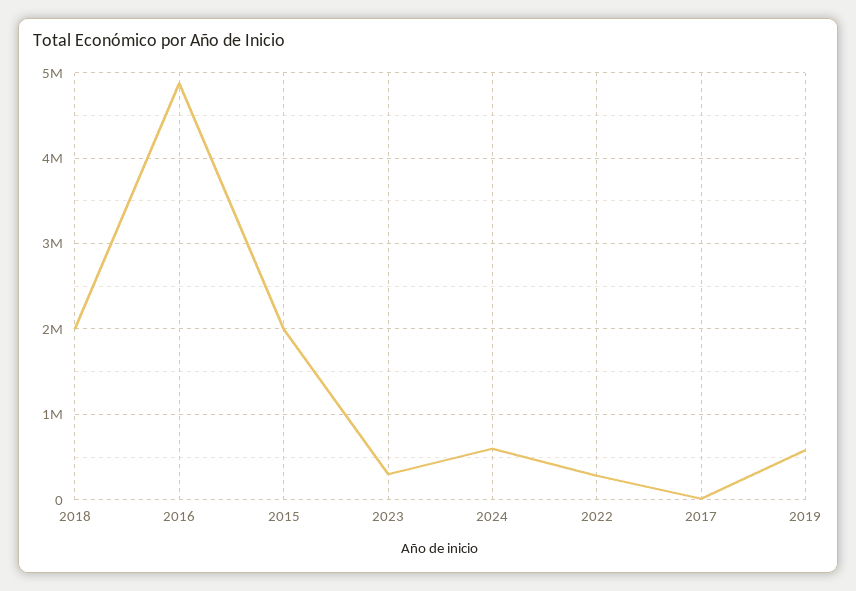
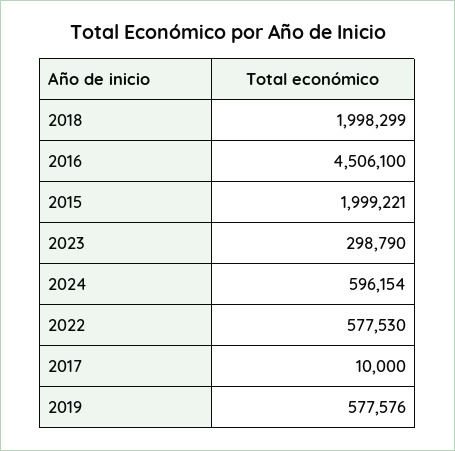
  {
    "2018": 1998299,
-   "2016": 4900000,
+   "2016": 4506100,
    "2015": 1999221,
    "2023": 298790,
    "2024": 596154,
-   "2022": 300000,
+   "2022": 577530,
    "2017": 10000,
    "2019": 577576
  }

